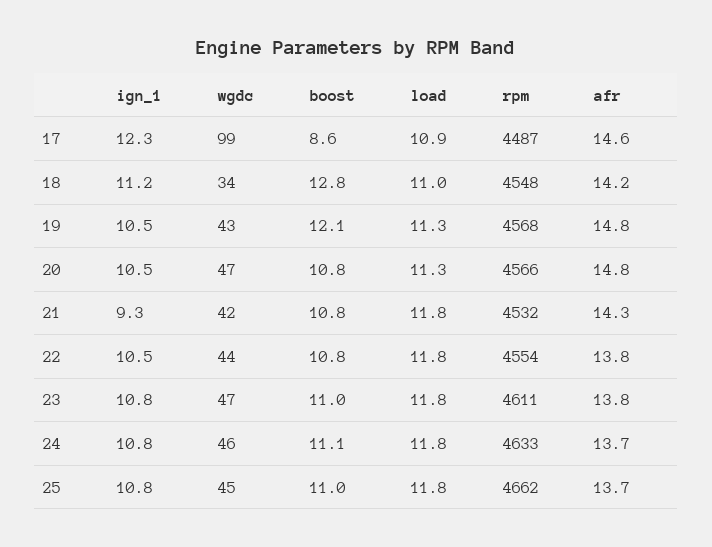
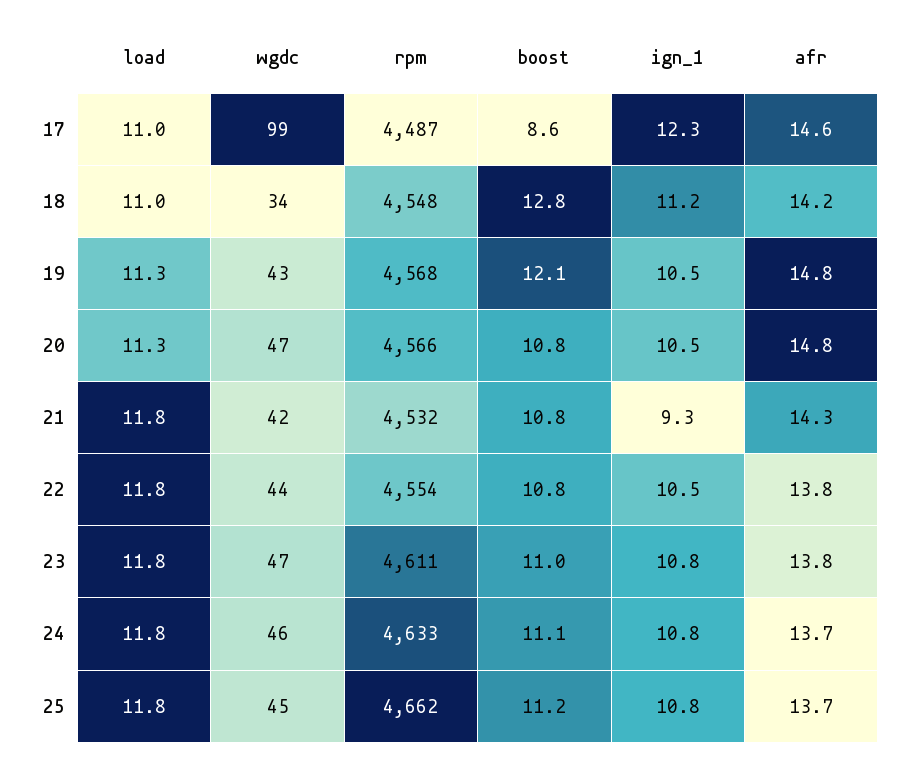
  {
    "ign_1": {
      "17": 12.3,
      "18": 11.2,
      "19": 10.5,
      "20": 10.5,
      "21": 9.3,
      "22": 10.5,
      "23": 10.8,
      "24": 10.8,
      "25": 10.8
    },
    "wgdc": {
      "17": 99,
      "18": 34,
      "19": 43,
      "20": 47,
      "21": 42,
      "22": 44,
      "23": 47,
      "24": 46,
      "25": 45
    },
    "boost": {
      "17": 8.6,
      "18": 12.8,
      "19": 12.1,
      "20": 10.8,
      "21": 10.8,
      "22": 10.8,
      "23": 11,
      "24": 11.1,
-     "25": 11
+     "25": 11.2
    },
    "load": {
-     "17": 10.9,
+     "17": 11,
      "18": 11,
      "19": 11.3,
      "20": 11.3,
      "21": 11.8,
      "22": 11.8,
      "23": 11.8,
      "24": 11.8,
      "25": 11.8
    },
    "rpm": {
      "17": 4487,
      "18": 4548,
      "19": 4568,
      "20": 4566,
      "21": 4532,
      "22": 4554,
      "23": 4611,
      "24": 4633,
      "25": 4662
    },
    "afr": {
      "17": 14.6,
      "18": 14.2,
      "19": 14.8,
      "20": 14.8,
      "21": 14.3,
      "22": 13.8,
      "23": 13.8,
      "24": 13.7,
      "25": 13.7
    }
  }

